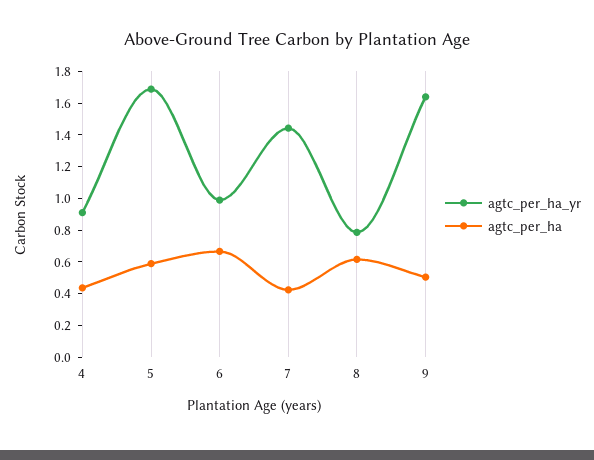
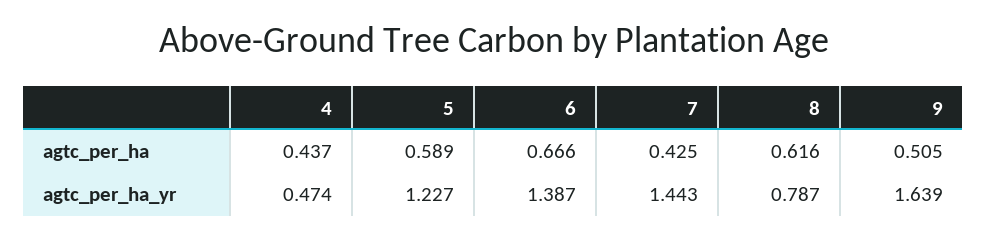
  {
    "agtc_per_ha_yr": {
-     "4": 0.9,
+     "4": 0.474,
-     "5": 1.7,
+     "5": 1.227,
-     "6": 1,
+     "6": 1.387,
      "7": 1.443,
      "8": 0.787,
      "9": 1.639
    },
    "agtc_per_ha": {
      "4": 0.437,
      "5": 0.589,
      "6": 0.666,
      "7": 0.425,
      "8": 0.616,
      "9": 0.505
    }
  }

